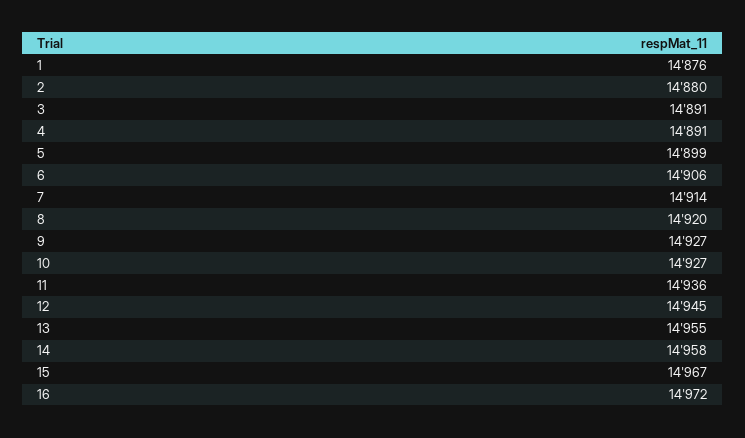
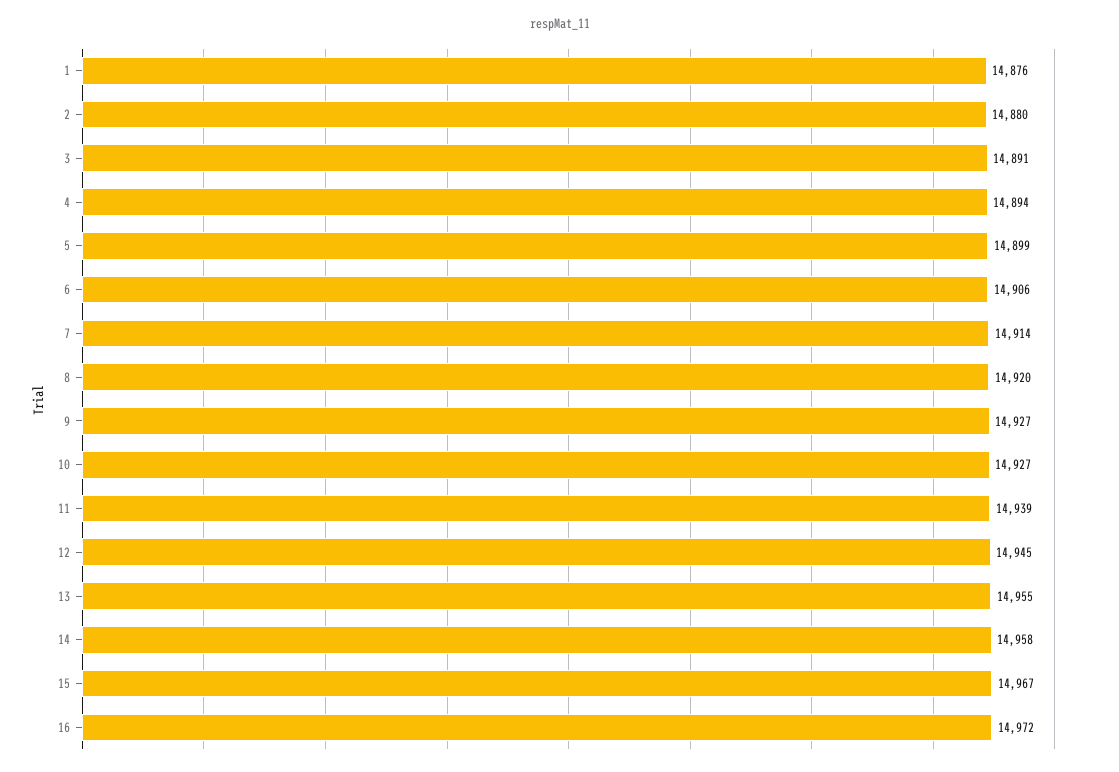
  {
    "1": 14876,
    "2": 14880,
    "3": 14891,
-   "4": 14891,
+   "4": 14894,
    "5": 14899,
    "6": 14906,
    "7": 14914,
    "8": 14920,
    "9": 14927,
    "10": 14927,
-   "11": 14936,
+   "11": 14939,
    "12": 14945,
    "13": 14955,
    "14": 14958,
    "15": 14967,
    "16": 14972
  }

